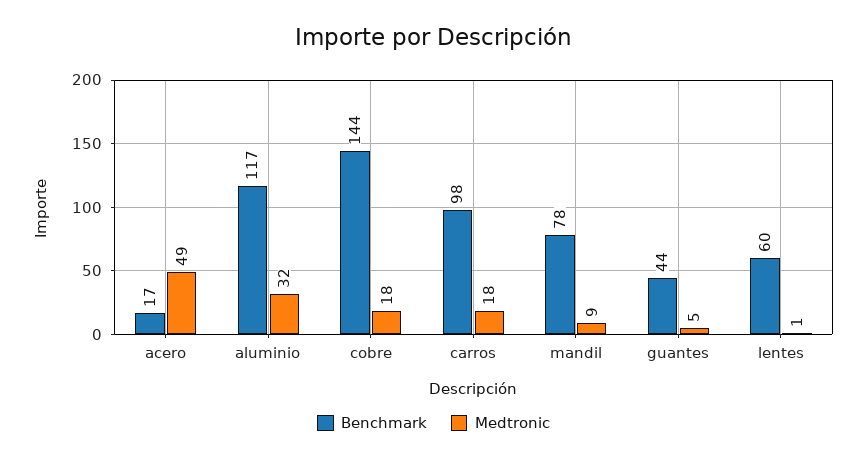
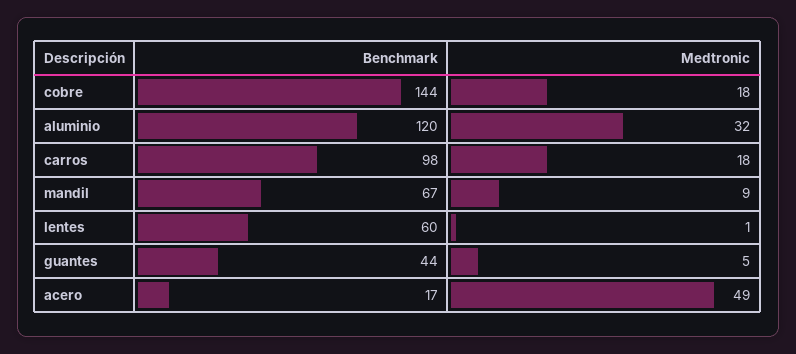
  {
    "Benchmark": {
      "acero": 17,
-     "aluminio": 117,
+     "aluminio": 120,
      "cobre": 144,
      "carros": 98,
-     "mandil": 78,
+     "mandil": 67,
      "guantes": 44,
      "lentes": 60
    },
    "Medtronic": {
      "acero": 49,
      "aluminio": 32,
      "cobre": 18,
      "carros": 18,
      "mandil": 9,
      "guantes": 5,
      "lentes": 1
    }
  }

